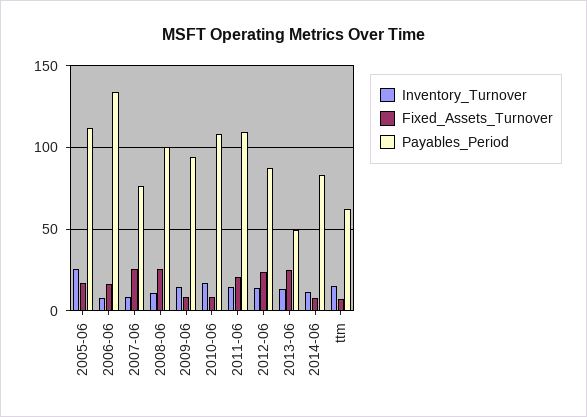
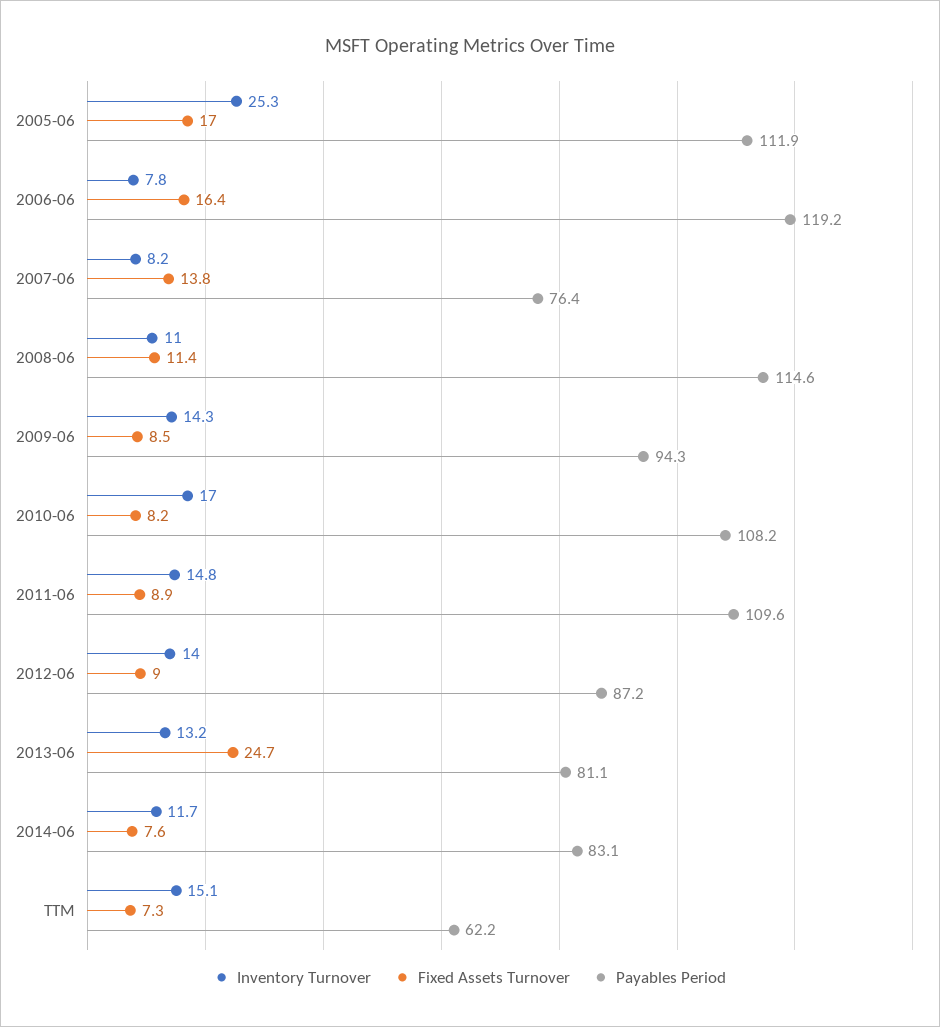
  {
    "Inventory_Turnover": {
      "2005-06": 25.3,
      "2006-06": 7.8,
      "2007-06": 8.2,
      "2008-06": 11,
      "2009-06": 14.3,
      "2010-06": 17,
      "2011-06": 14.8,
      "2012-06": 14,
      "2013-06": 13.2,
      "2014-06": 11.7,
      "ttm": 15.1
    },
    "Fixed_Assets_Turnover": {
      "2005-06": 17,
      "2006-06": 16.4,
-     "2007-06": 25,
+     "2007-06": 13.8,
-     "2008-06": 25,
+     "2008-06": 11.4,
      "2009-06": 8.5,
      "2010-06": 8.2,
-     "2011-06": 20,
+     "2011-06": 8.9,
-     "2012-06": 25,
+     "2012-06": 9,
      "2013-06": 24.7,
      "2014-06": 7.6,
      "ttm": 7.3
    },
    "Payables_Period": {
      "2005-06": 111.9,
-     "2006-06": 135,
+     "2006-06": 119.2,
      "2007-06": 76.4,
-     "2008-06": 100,
+     "2008-06": 114.6,
      "2009-06": 94.3,
      "2010-06": 108.2,
      "2011-06": 109.6,
      "2012-06": 87.2,
-     "2013-06": 50,
+     "2013-06": 81.1,
      "2014-06": 83.1,
      "ttm": 62.2
    }
  }

